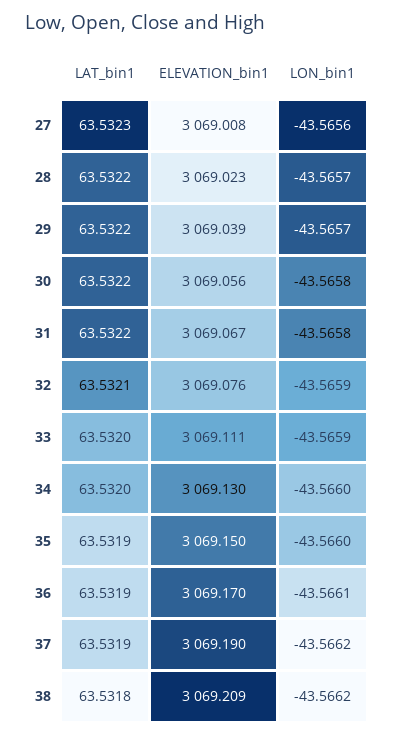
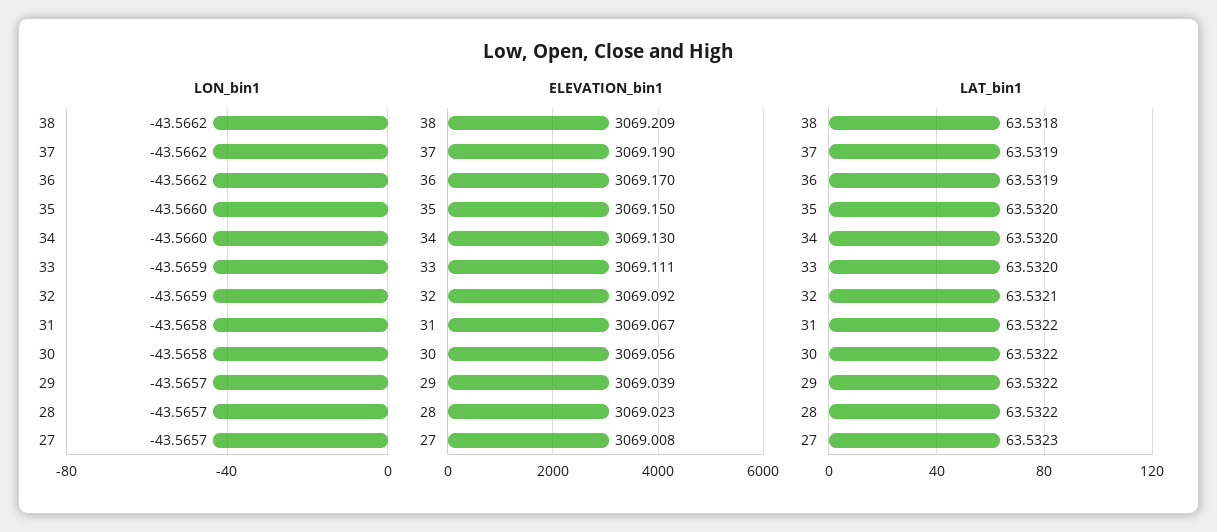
  {
    "LAT_bin1": {
      "27": 63.5323,
      "28": 63.5322,
      "29": 63.5322,
      "30": 63.5322,
      "31": 63.5322,
      "32": 63.5321,
      "33": 63.532,
      "34": 63.532,
-     "35": 63.5319,
+     "35": 63.532,
      "36": 63.5319,
      "37": 63.5319,
      "38": 63.5318
    },
    "ELEVATION_bin1": {
      "27": 3069.008,
      "28": 3069.023,
      "29": 3069.039,
      "30": 3069.056,
      "31": 3069.067,
-     "32": 3069.076,
+     "32": 3069.092,
      "33": 3069.111,
      "34": 3069.13,
      "35": 3069.15,
      "36": 3069.17,
      "37": 3069.19,
      "38": 3069.209
    },
    "LON_bin1": {
-     "27": -43.5656,
+     "27": -43.5657,
      "28": -43.5657,
      "29": -43.5657,
      "30": -43.5658,
      "31": -43.5658,
      "32": -43.5659,
      "33": -43.5659,
      "34": -43.566,
      "35": -43.566,
-     "36": -43.5661,
+     "36": -43.5662,
      "37": -43.5662,
      "38": -43.5662
    }
  }

